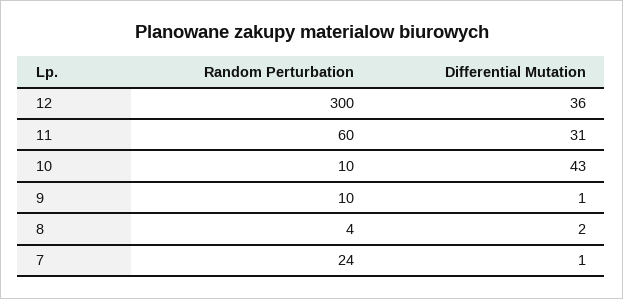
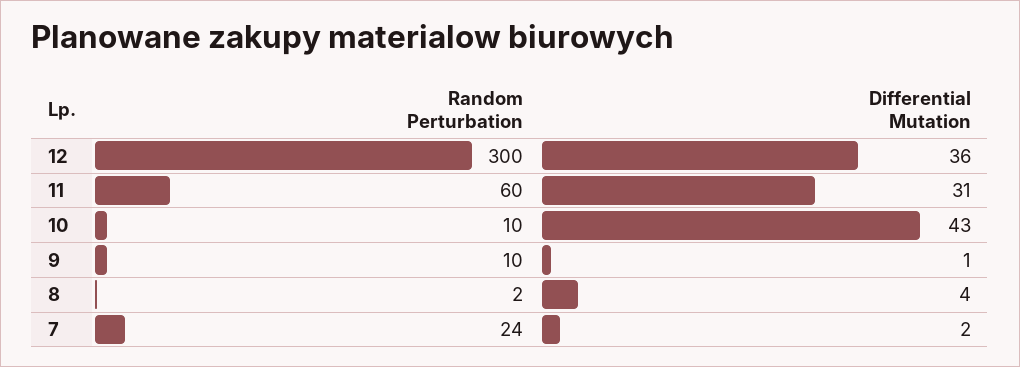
  {
    "Random Perturbation": {
      "12": 300,
      "11": 60,
      "10": 10,
      "9": 10,
-     "8": 4,
+     "8": 2,
      "7": 24
    },
    "Differential Mutation": {
      "12": 36,
      "11": 31,
      "10": 43,
      "9": 1,
-     "8": 2,
+     "8": 4,
-     "7": 1
+     "7": 2
    }
  }

